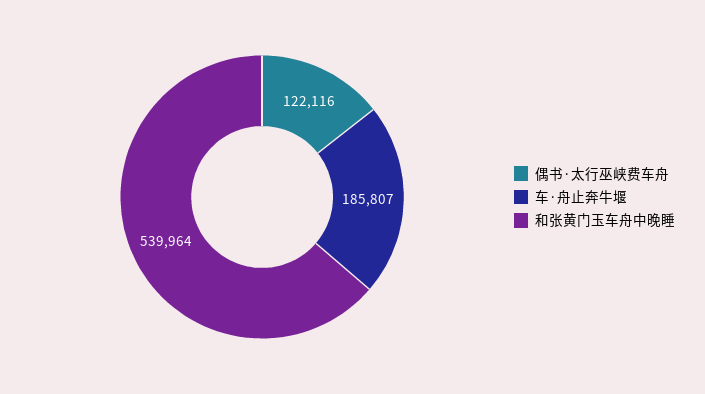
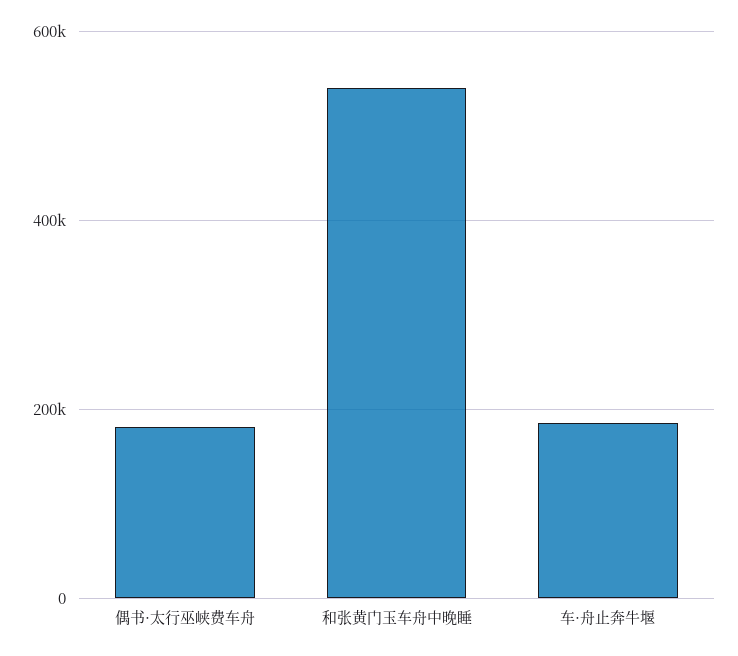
  {
-   "偶书·太行巫峡费车舟": 122116,
+   "偶书·太行巫峡费车舟": 180000,
    "车·舟止奔牛堰": 185807,
    "和张黄门玉车舟中晚睡": 539964
  }

